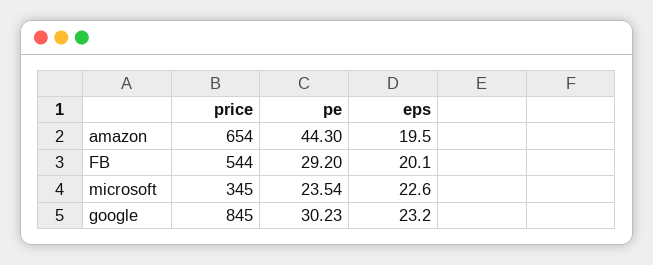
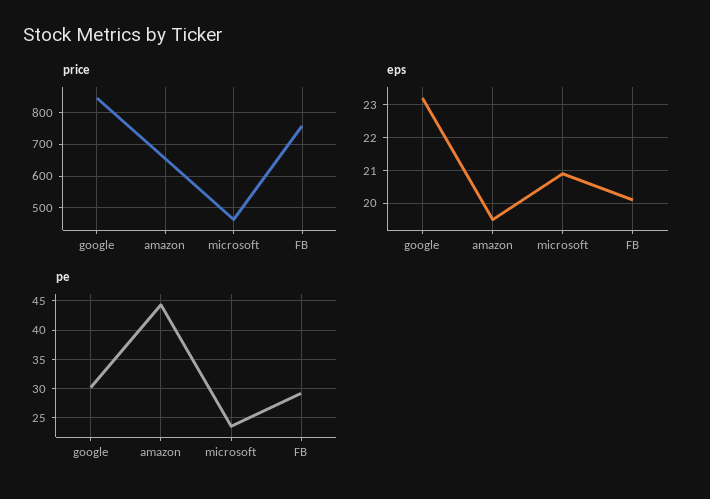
  {
    "price": {
      "amazon": 654,
-     "FB": 544,
+     "FB": 760,
-     "microsoft": 345,
+     "microsoft": 460,
      "google": 845
    },
    "pe": {
      "amazon": 44.3,
      "FB": 29.2,
      "microsoft": 23.54,
      "google": 30.23
    },
    "eps": {
      "amazon": 19.5,
      "FB": 20.1,
-     "microsoft": 22.6,
+     "microsoft": 21,
      "google": 23.2
    }
  }

